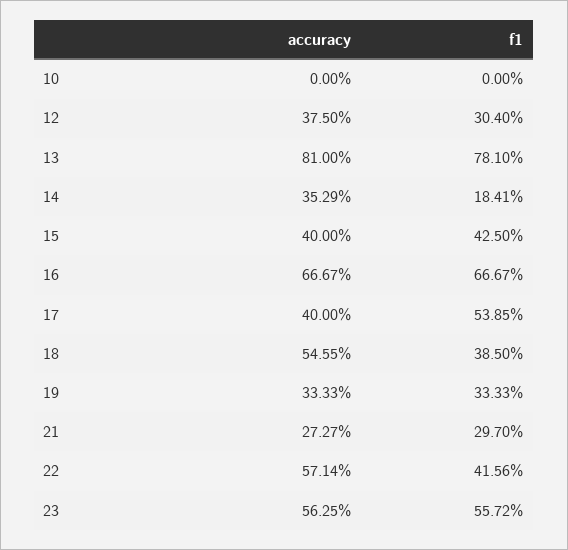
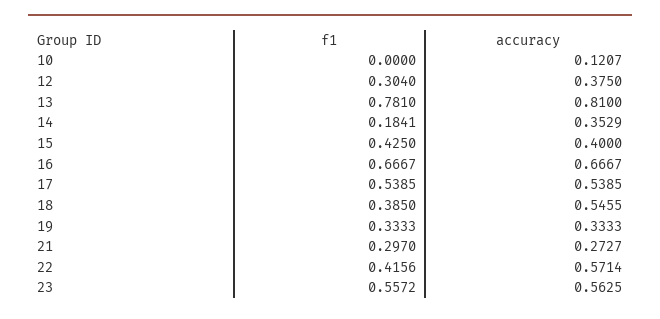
  {
    "accuracy": {
-     "10": 0,
+     "10": 0.1207,
      "12": 0.375,
      "13": 0.81,
      "14": 0.3529,
      "15": 0.4,
      "16": 0.6667,
-     "17": 0.4,
+     "17": 0.5385,
      "18": 0.5455,
      "19": 0.3333,
      "21": 0.2727,
      "22": 0.5714,
      "23": 0.5625
    },
    "f1": {
      "10": 0,
      "12": 0.304,
      "13": 0.781,
      "14": 0.1841,
      "15": 0.425,
      "16": 0.6667,
      "17": 0.5385,
      "18": 0.385,
      "19": 0.3333,
      "21": 0.297,
      "22": 0.4156,
      "23": 0.5572
    }
  }

